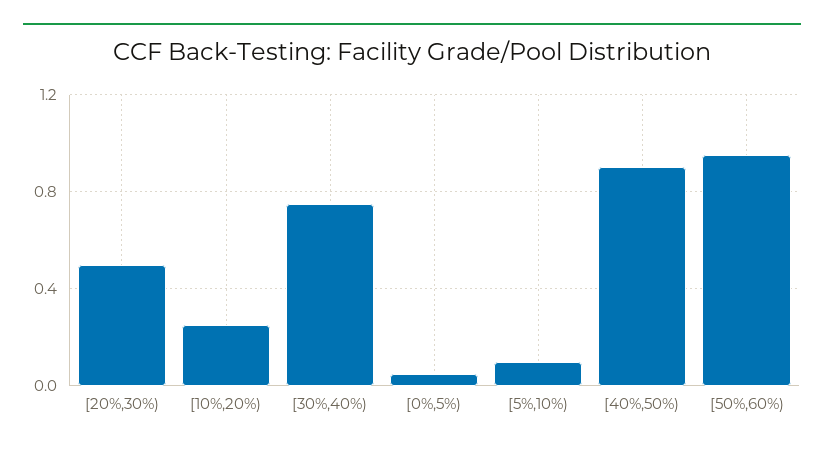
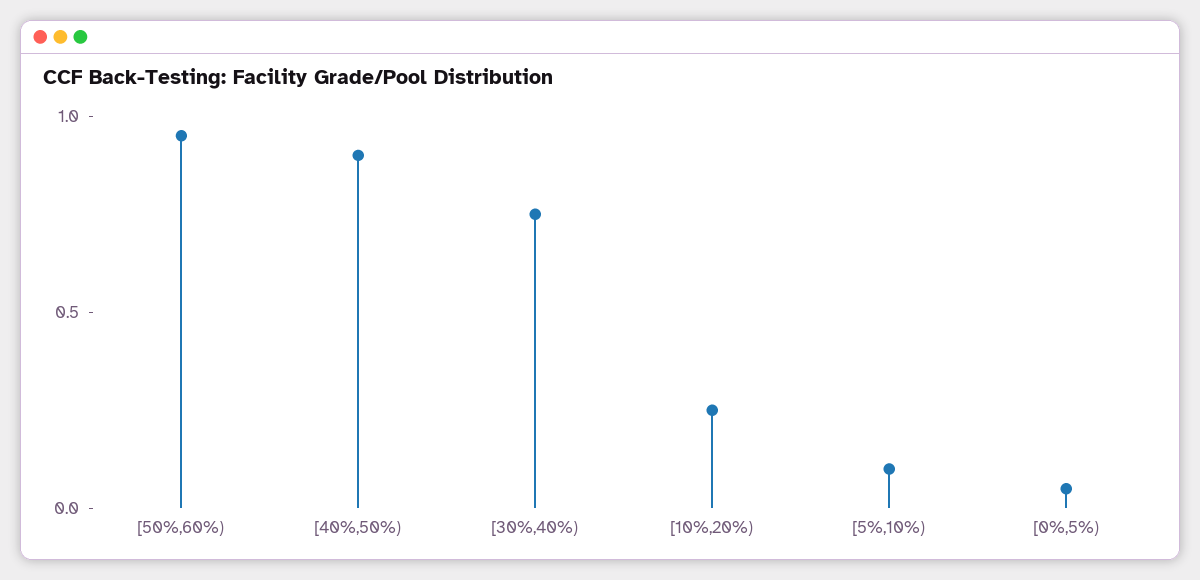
  {
-   "[20%,30%)": 0.5,
    "[10%,20%)": 0.25,
    "[30%,40%)": 0.75,
    "[0%,5%)": 0.05,
    "[5%,10%)": 0.1,
    "[40%,50%)": 0.9,
    "[50%,60%)": 0.95
  }

